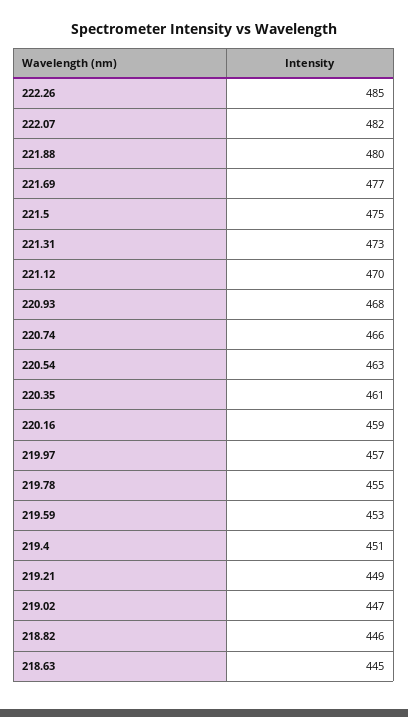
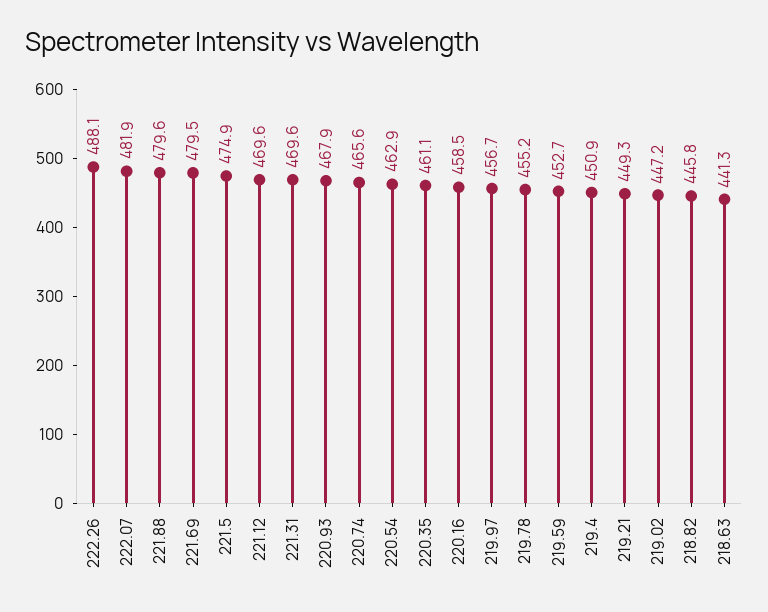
  {
-   "222.26": 485,
+   "222.26": 488.1,
    "222.07": 481.9,
    "221.88": 479.6,
-   "221.69": 477,
+   "221.69": 479.5,
    "221.5": 474.9,
-   "221.31": 473,
+   "221.31": 469.6,
    "221.12": 469.6,
    "220.93": 467.9,
    "220.74": 465.6,
    "220.54": 462.9,
    "220.35": 461.1,
    "220.16": 458.5,
    "219.97": 456.7,
    "219.78": 455.2,
    "219.59": 452.7,
    "219.4": 450.9,
    "219.21": 449.3,
    "219.02": 447.2,
    "218.82": 445.8,
-   "218.63": 445
+   "218.63": 441.3
  }

